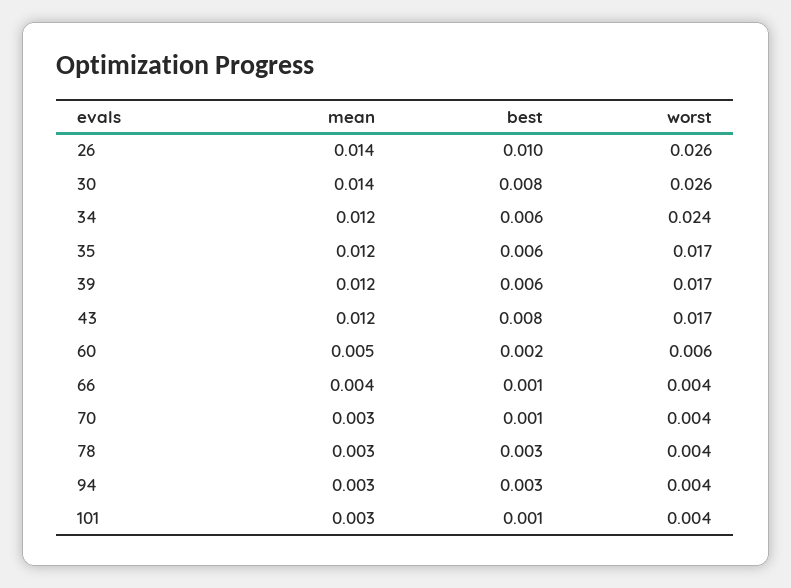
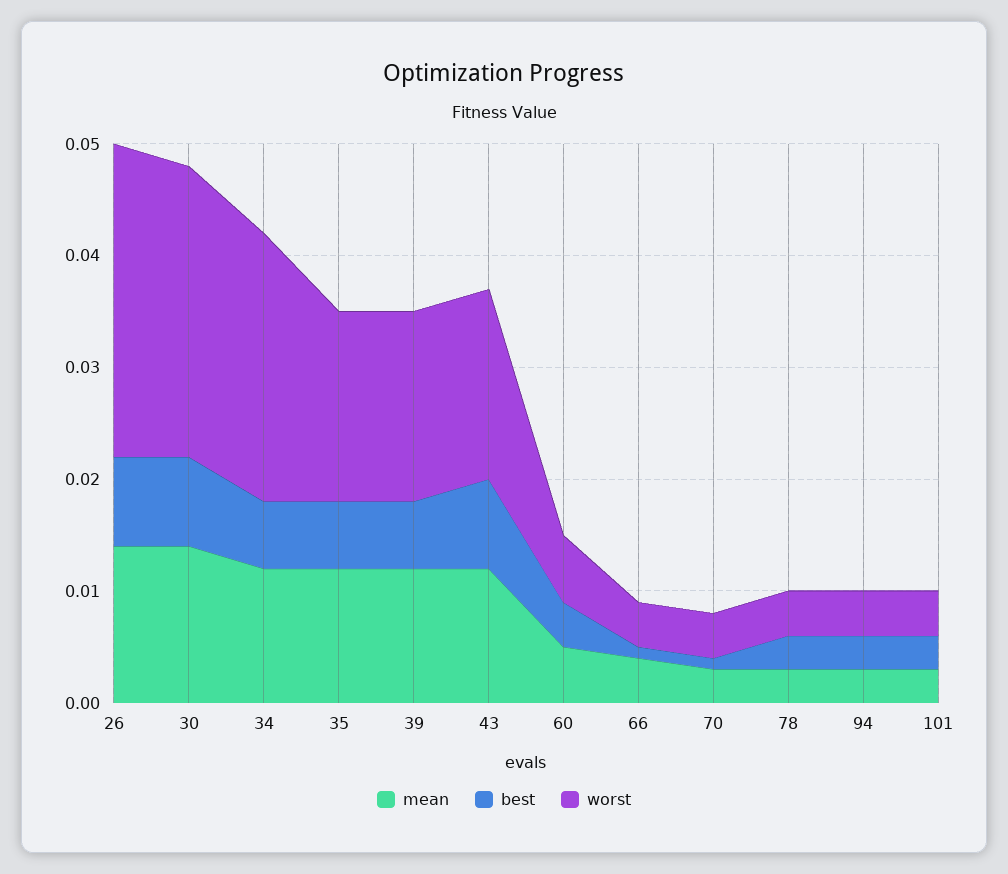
  {
    "mean": {
      "26": 0.014,
      "30": 0.014,
      "34": 0.012,
      "35": 0.012,
      "39": 0.012,
      "43": 0.012,
      "60": 0.005,
      "66": 0.004,
      "70": 0.003,
      "78": 0.003,
      "94": 0.003,
      "101": 0.003
    },
    "best": {
-     "26": 0.01,
+     "26": 0.008,
      "30": 0.008,
      "34": 0.006,
      "35": 0.006,
      "39": 0.006,
      "43": 0.008,
-     "60": 0.002,
+     "60": 0.004,
      "66": 0.001,
      "70": 0.001,
      "78": 0.003,
      "94": 0.003,
-     "101": 0.001
+     "101": 0.003
    },
    "worst": {
-     "26": 0.026,
+     "26": 0.028,
      "30": 0.026,
      "34": 0.024,
      "35": 0.017,
      "39": 0.017,
      "43": 0.017,
      "60": 0.006,
      "66": 0.004,
      "70": 0.004,
      "78": 0.004,
      "94": 0.004,
      "101": 0.004
    }
  }

